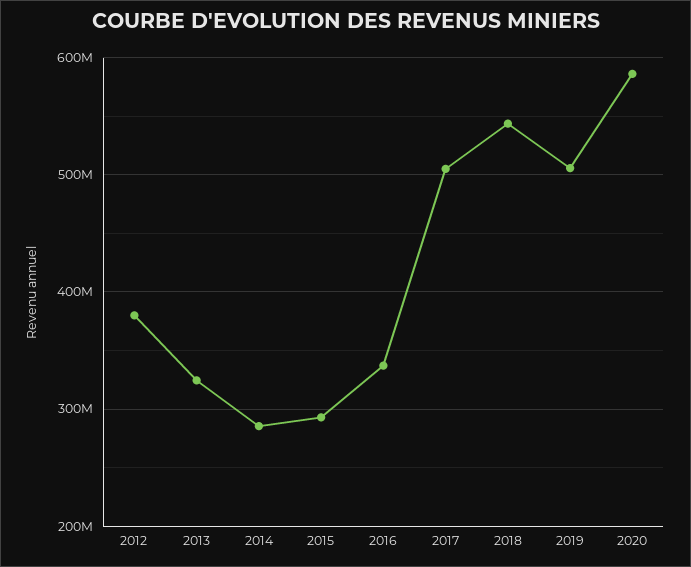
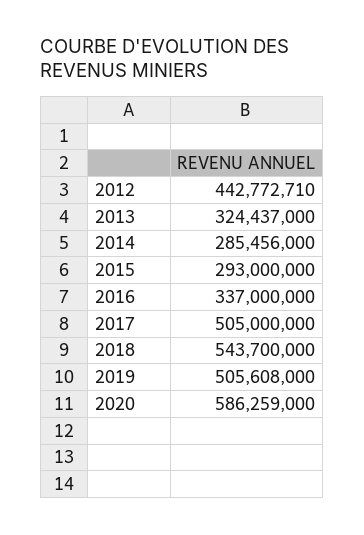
  {
-   "2012": 380000000,
+   "2012": 442772710,
    "2013": 324437000,
    "2014": 285456000,
    "2015": 293000000,
    "2016": 337000000,
    "2017": 505000000,
    "2018": 543700000,
    "2019": 505608000,
    "2020": 586259000
  }

